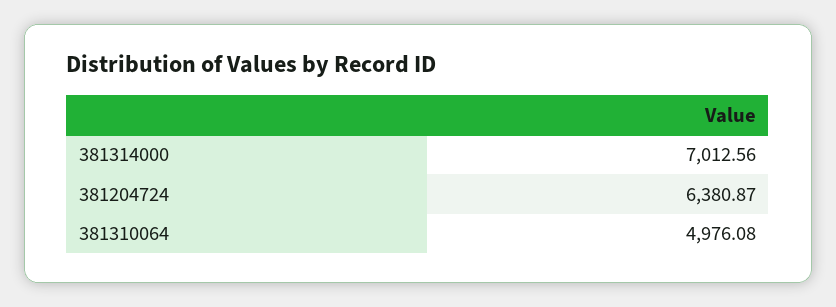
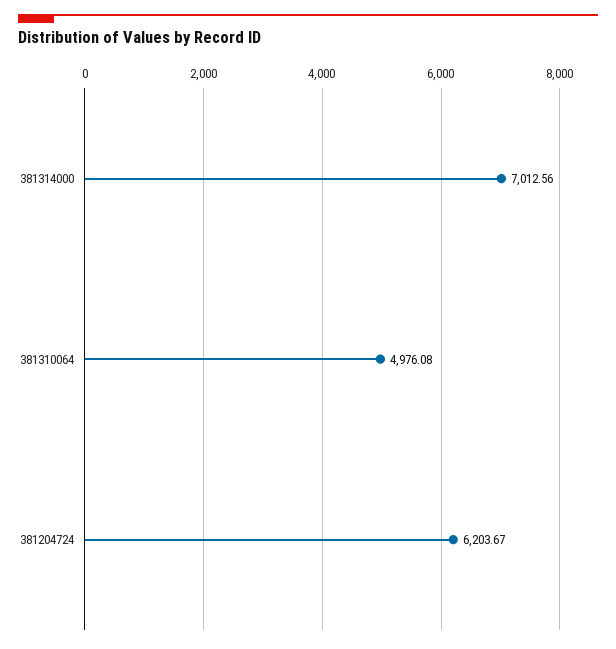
  {
    "381314000": 7012.56,
-   "381204724": 6380.87,
+   "381204724": 6203.67,
    "381310064": 4976.08
  }

